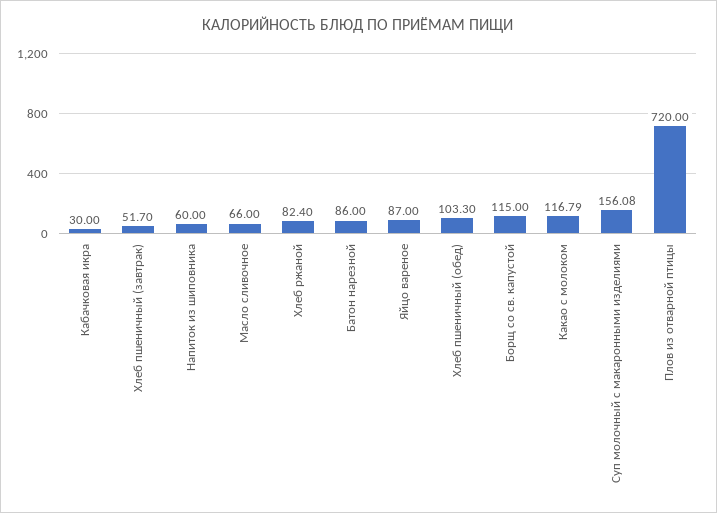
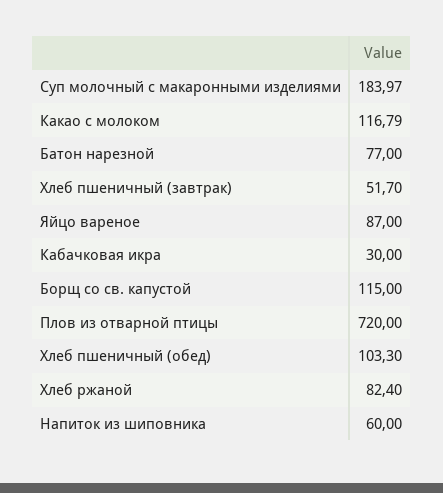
  {
    "Кабачковая икра": 30,
    "Хлеб пшеничный (завтрак)": 51.7,
    "Напиток из шиповника": 60,
-   "Масло сливочное": 66,
    "Хлеб ржаной": 82.4,
-   "Батон нарезной": 86,
+   "Батон нарезной": 77,
    "Яйцо вареное": 87,
    "Хлеб пшеничный (обед)": 103.3,
    "Борщ со св. капустой": 115,
    "Какао с молоком": 116.79,
-   "Суп молочный с макаронными изделиями": 156.08,
+   "Суп молочный с макаронными изделиями": 183.97,
    "Плов из отварной птицы": 720
  }

